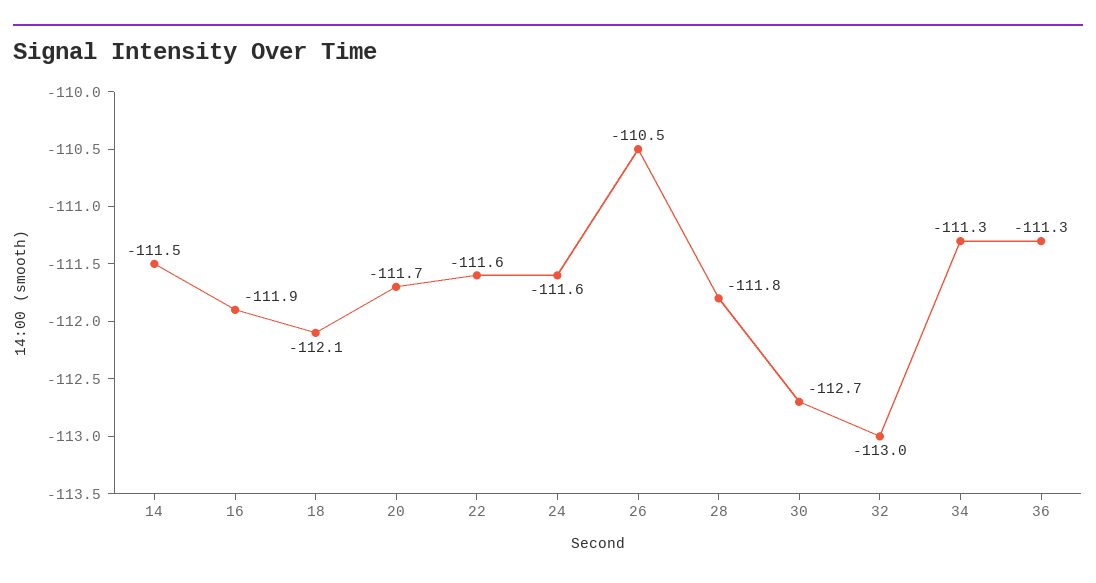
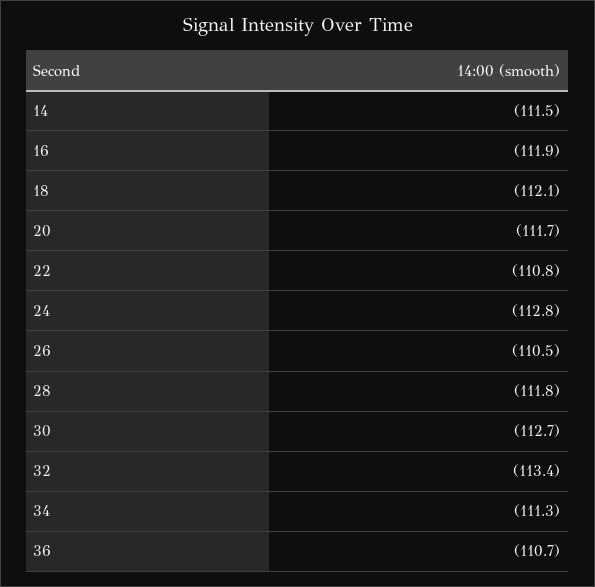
  {
    "14": -111.5,
    "16": -111.9,
    "18": -112.1,
    "20": -111.7,
-   "22": -111.6,
+   "22": -110.8,
-   "24": -111.6,
+   "24": -112.8,
    "26": -110.5,
    "28": -111.8,
    "30": -112.7,
-   "32": -113,
+   "32": -113.4,
    "34": -111.3,
-   "36": -111.3
+   "36": -110.7
  }

